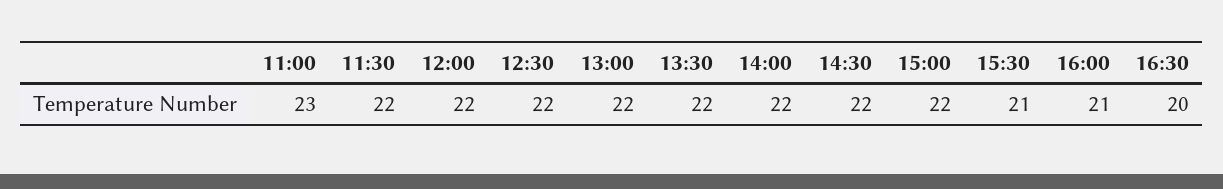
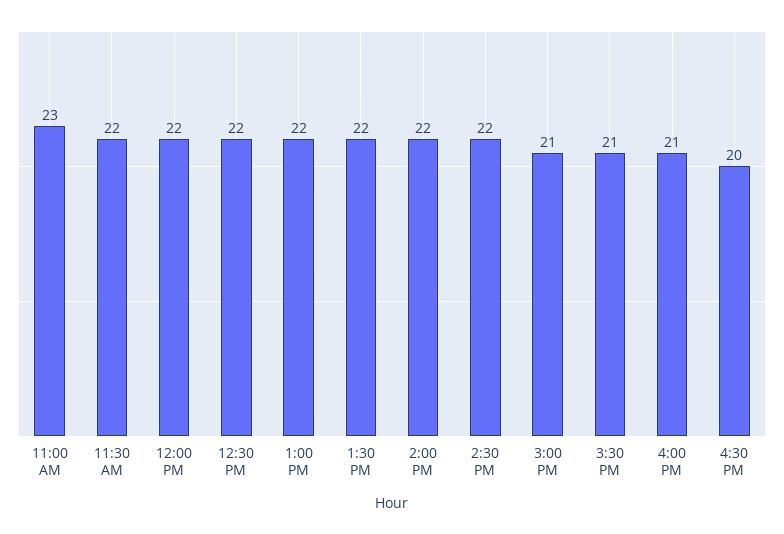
  {
    "11:00": 23,
    "11:30": 22,
    "12:00": 22,
    "12:30": 22,
    "13:00": 22,
    "13:30": 22,
    "14:00": 22,
    "14:30": 22,
-   "15:00": 22,
+   "15:00": 21,
    "15:30": 21,
    "16:00": 21,
    "16:30": 20
  }

